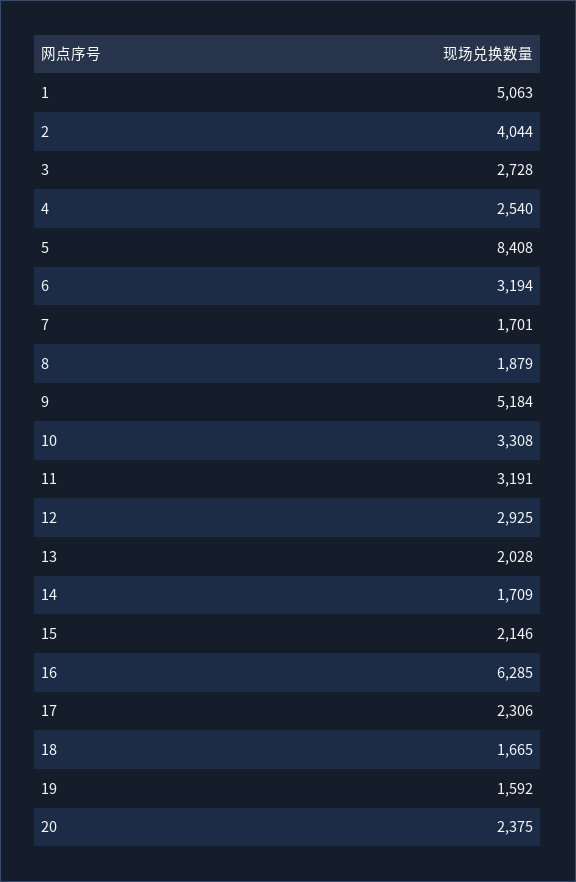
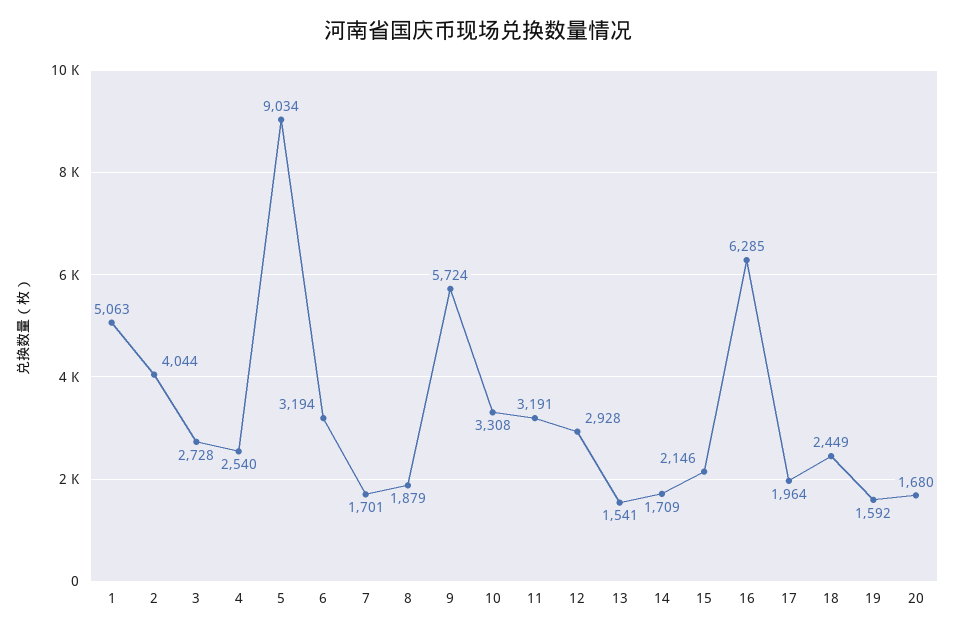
  {
    "1": 5063,
    "2": 4044,
    "3": 2728,
    "4": 2540,
-   "5": 8408,
+   "5": 9034,
    "6": 3194,
    "7": 1701,
    "8": 1879,
-   "9": 5184,
+   "9": 5724,
    "10": 3308,
    "11": 3191,
-   "12": 2925,
+   "12": 2928,
-   "13": 2028,
+   "13": 1541,
    "14": 1709,
    "15": 2146,
    "16": 6285,
-   "17": 2306,
+   "17": 1964,
-   "18": 1665,
+   "18": 2449,
    "19": 1592,
-   "20": 2375
+   "20": 1680
  }

